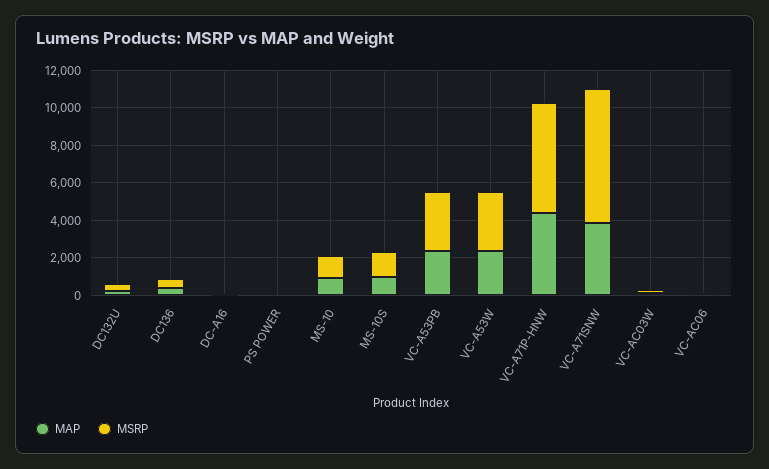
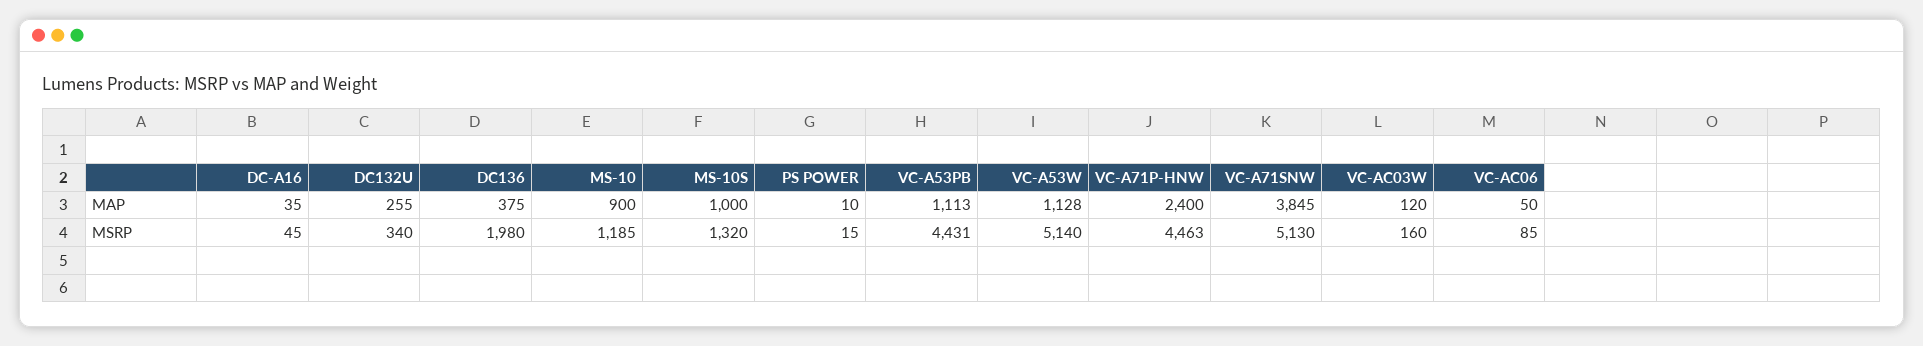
  {
    "MAP": {
      "DC132U": 255,
      "DC136": 375,
      "DC-A16": 35,
      "PS POWER": 10,
      "MS-10": 900,
      "MS-10S": 1000,
-     "VC-A53PB": 2500,
+     "VC-A53PB": 1113,
-     "VC-A53W": 2500,
+     "VC-A53W": 1128,
-     "VC-A71P-HNW": 4500,
+     "VC-A71P-HNW": 2400,
      "VC-A71SNW": 3845,
      "VC-AC03W": 120,
      "VC-AC06": 50
    },
    "MSRP": {
      "DC132U": 340,
-     "DC136": 500,
+     "DC136": 1980,
      "DC-A16": 45,
      "PS POWER": 15,
      "MS-10": 1185,
      "MS-10S": 1320,
-     "VC-A53PB": 3000,
+     "VC-A53PB": 4431,
-     "VC-A53W": 3000,
+     "VC-A53W": 5140,
-     "VC-A71P-HNW": 6000,
+     "VC-A71P-HNW": 4463,
-     "VC-A71SNW": 7000,
+     "VC-A71SNW": 5130,
      "VC-AC03W": 160,
      "VC-AC06": 85
    }
  }

